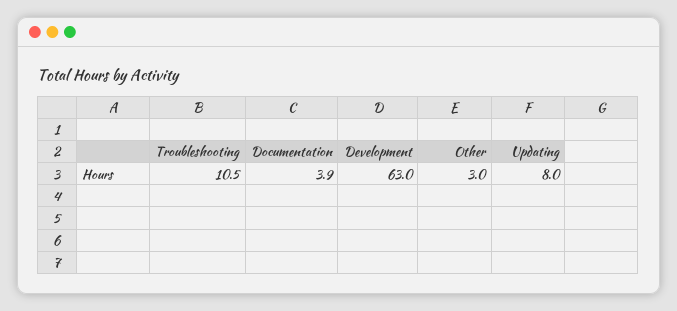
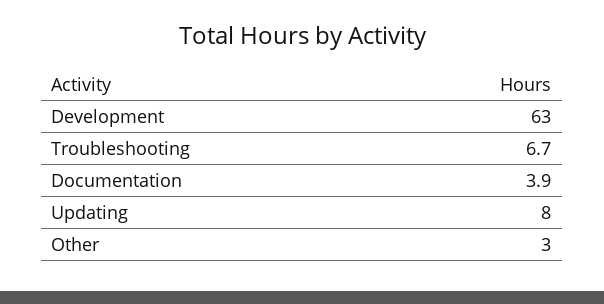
  {
-   "Troubleshooting": 10.5,
+   "Troubleshooting": 6.7,
    "Documentation": 3.9,
    "Development": 63,
    "Other": 3,
    "Updating": 8
  }

